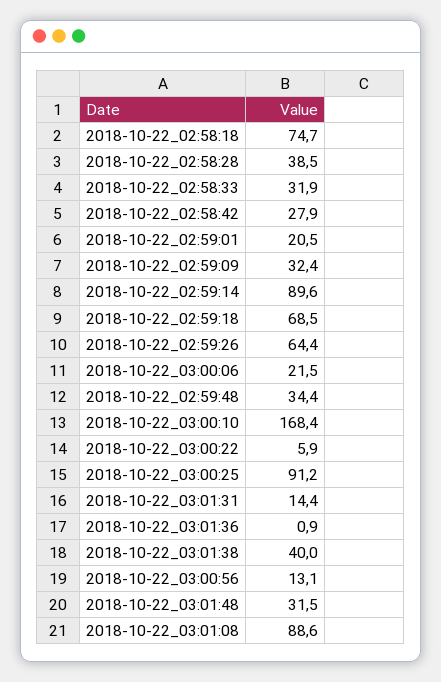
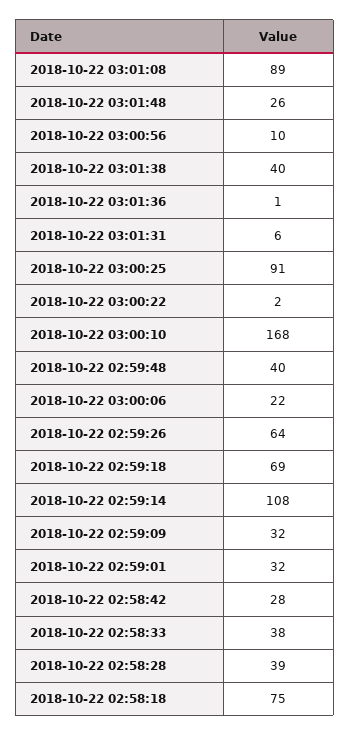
  {
    "2018-10-22_02:58:18": 74.7,
    "2018-10-22_02:58:28": 38.5,
-   "2018-10-22_02:58:33": 31.9,
+   "2018-10-22_02:58:33": 38,
    "2018-10-22_02:58:42": 27.9,
-   "2018-10-22_02:59:01": 20.5,
+   "2018-10-22_02:59:01": 32,
    "2018-10-22_02:59:09": 32.4,
-   "2018-10-22_02:59:14": 89.6,
+   "2018-10-22_02:59:14": 108,
    "2018-10-22_02:59:18": 68.5,
    "2018-10-22_02:59:26": 64.4,
    "2018-10-22_03:00:06": 21.5,
-   "2018-10-22_02:59:48": 34.4,
+   "2018-10-22_02:59:48": 40,
    "2018-10-22_03:00:10": 168.4,
-   "2018-10-22_03:00:22": 5.9,
+   "2018-10-22_03:00:22": 2,
    "2018-10-22_03:00:25": 91.2,
-   "2018-10-22_03:01:31": 14.4,
+   "2018-10-22_03:01:31": 6,
    "2018-10-22_03:01:36": 0.9,
    "2018-10-22_03:01:38": 40,
-   "2018-10-22_03:00:56": 13.1,
+   "2018-10-22_03:00:56": 10,
-   "2018-10-22_03:01:48": 31.5,
+   "2018-10-22_03:01:48": 26,
    "2018-10-22_03:01:08": 88.6
  }

